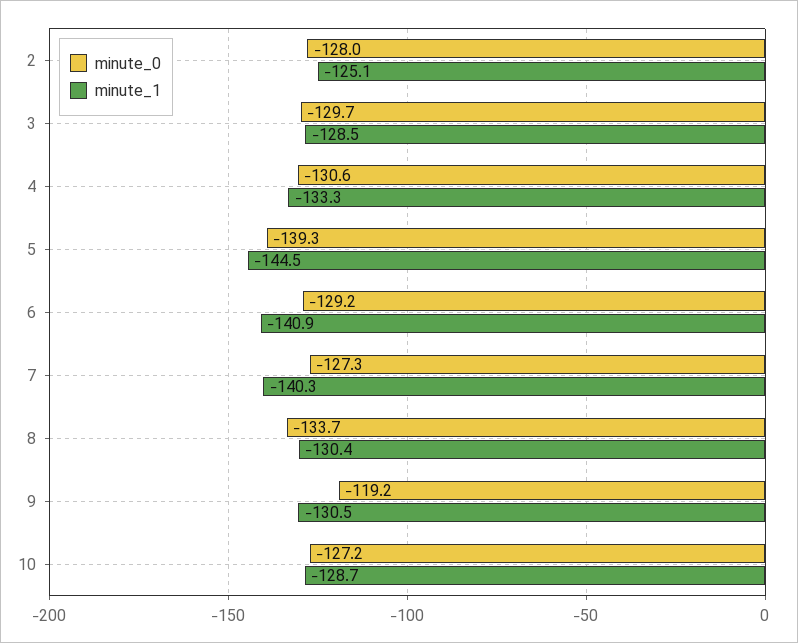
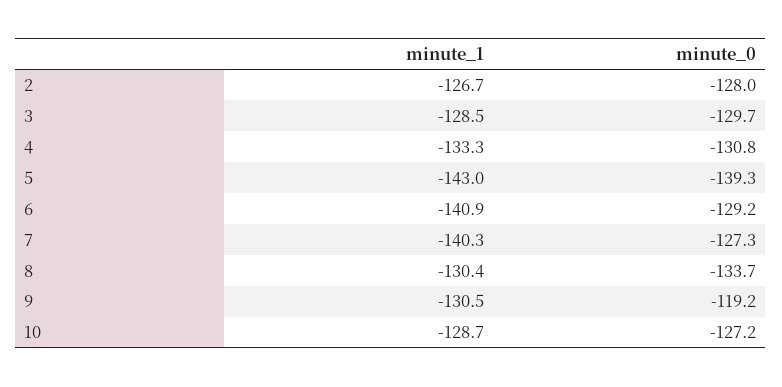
  {
    "minute_0": {
      "2": -128,
      "3": -129.7,
-     "4": -130.6,
+     "4": -130.8,
      "5": -139.3,
      "6": -129.2,
      "7": -127.3,
      "8": -133.7,
      "9": -119.2,
      "10": -127.2
    },
    "minute_1": {
-     "2": -125.1,
+     "2": -126.7,
      "3": -128.5,
      "4": -133.3,
-     "5": -144.5,
+     "5": -143,
      "6": -140.9,
      "7": -140.3,
      "8": -130.4,
      "9": -130.5,
      "10": -128.7
    }
  }

